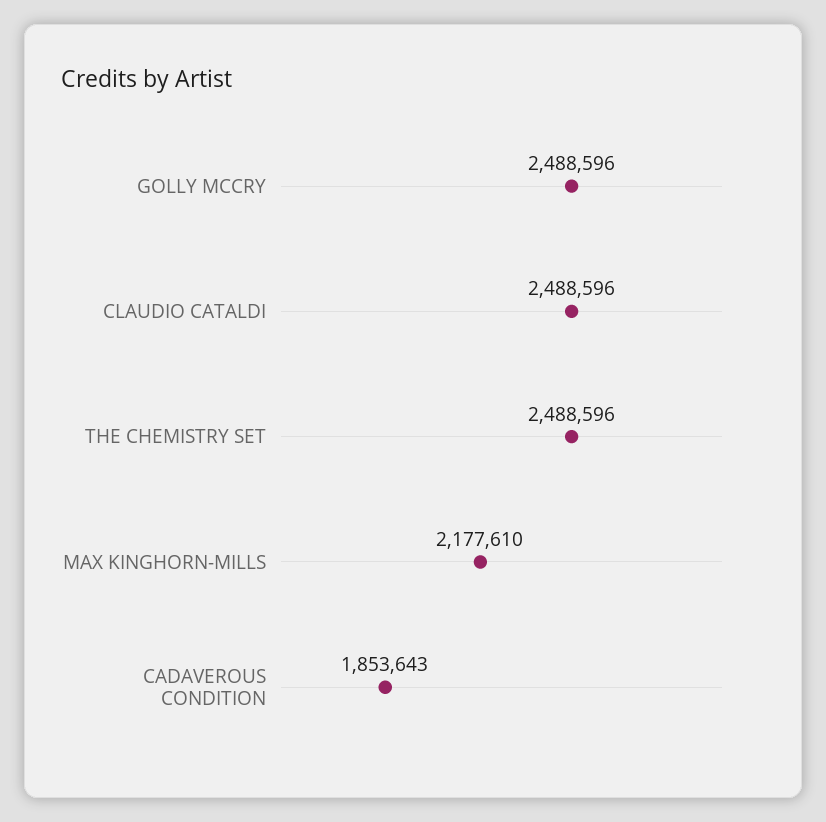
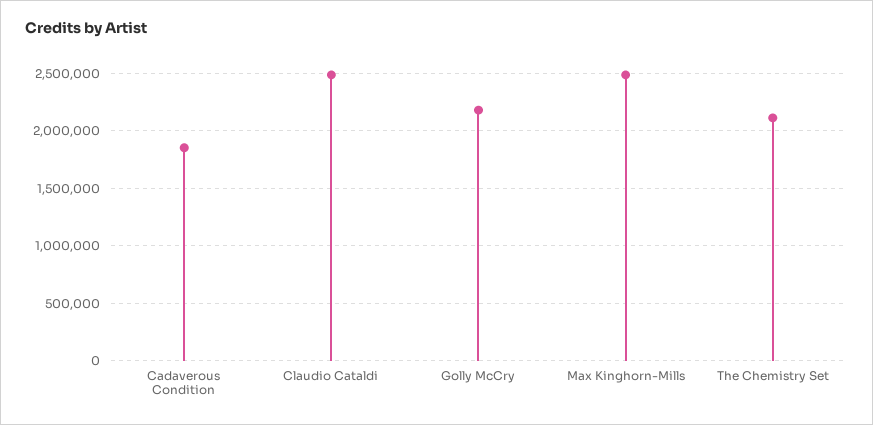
  {
-   "GOLLY MCCRY": 2488596,
+   "GOLLY MCCRY": 2200000,
    "CLAUDIO CATALDI": 2488596,
-   "THE CHEMISTRY SET": 2488596,
+   "THE CHEMISTRY SET": 2100000,
-   "MAX KINGHORN-MILLS": 2177610,
+   "MAX KINGHORN-MILLS": 2500000,
    "CADAVEROUS CONDITION": 1853643
  }

